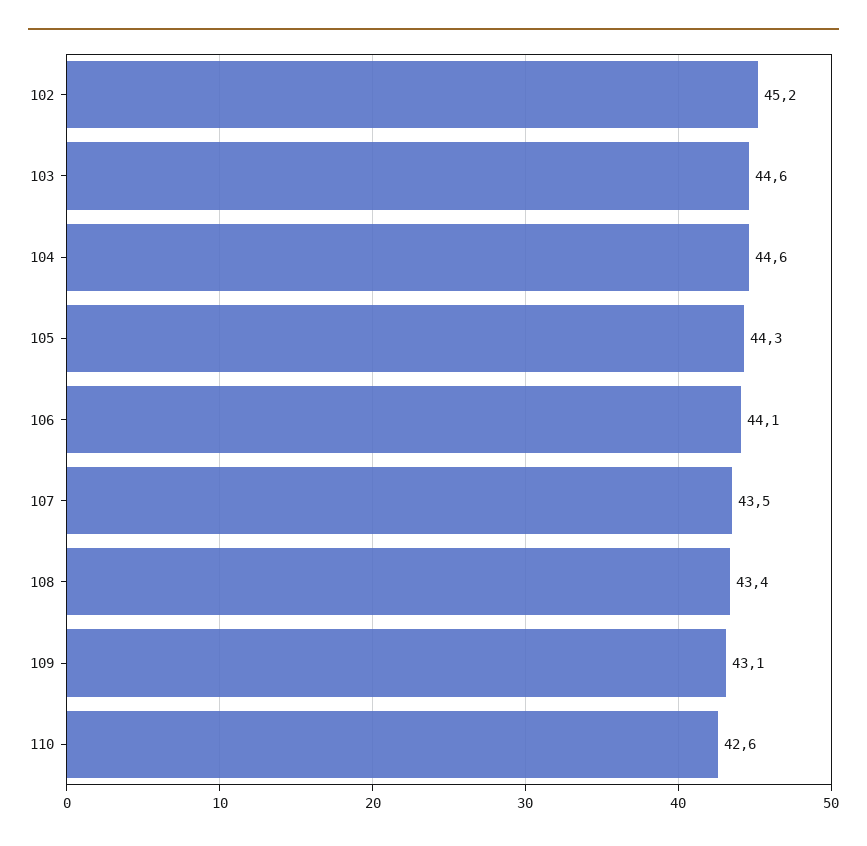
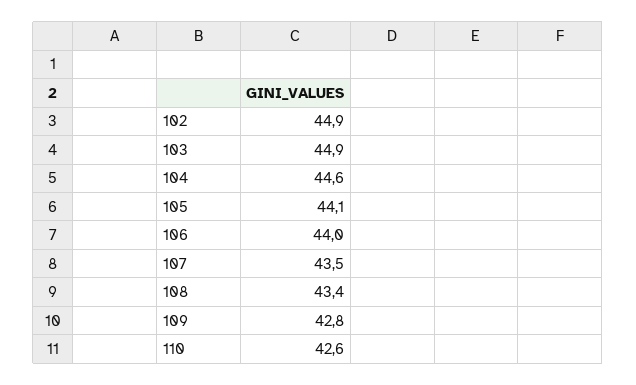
  {
-   "102": 45.2,
+   "102": 44.9,
-   "103": 44.6,
+   "103": 44.9,
    "104": 44.6,
-   "105": 44.3,
+   "105": 44.1,
-   "106": 44.1,
+   "106": 44,
    "107": 43.5,
    "108": 43.4,
-   "109": 43.1,
+   "109": 42.8,
    "110": 42.6
  }

